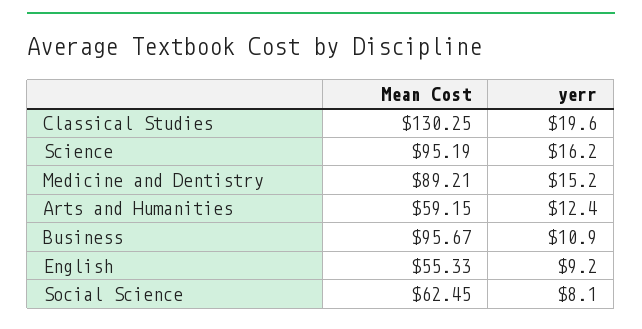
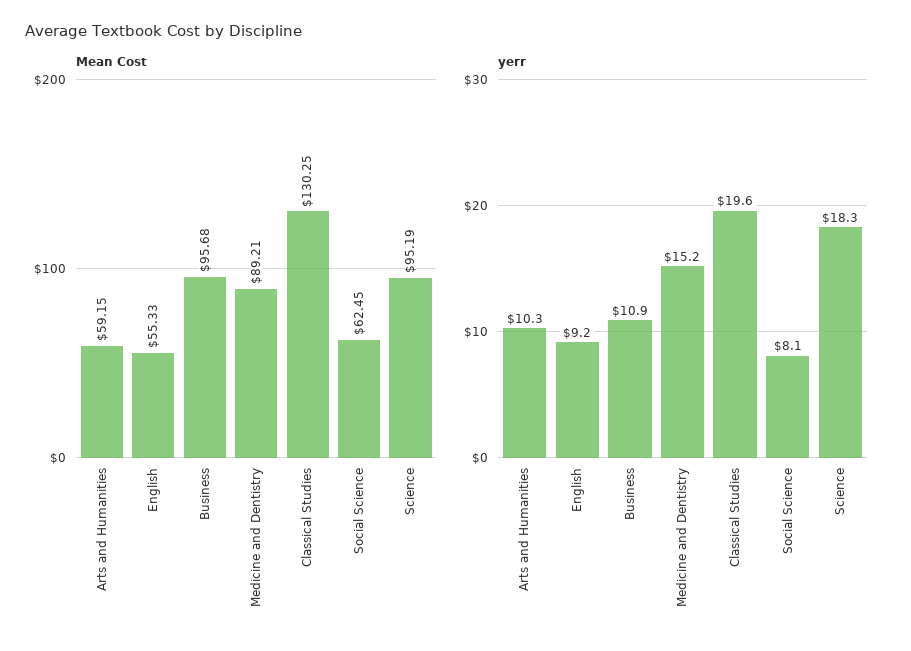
  {
    "Mean Cost": {
      "Classical Studies": 130.25,
      "Science": 95.19,
      "Medicine and Dentistry": 89.21,
      "Arts and Humanities": 59.15,
-     "Business": 95.67,
+     "Business": 95.68,
      "English": 55.33,
      "Social Science": 62.45
    },
    "yerr": {
      "Classical Studies": 19.6,
-     "Science": 16.2,
+     "Science": 18.3,
      "Medicine and Dentistry": 15.2,
-     "Arts and Humanities": 12.4,
+     "Arts and Humanities": 10.3,
      "Business": 10.9,
      "English": 9.2,
      "Social Science": 8.1
    }
  }

